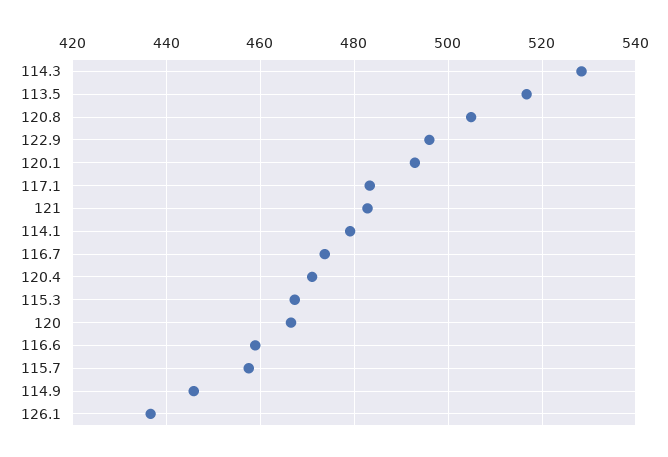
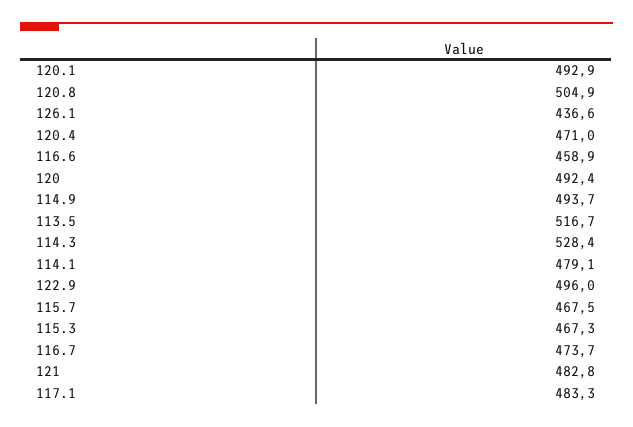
  {
    "114.3": 528.4,
    "113.5": 516.7,
    "120.8": 504.9,
    "122.9": 496,
    "120.1": 492.9,
    "117.1": 483.3,
    "121": 482.8,
    "114.1": 479.1,
    "116.7": 473.7,
    "120.4": 471,
    "115.3": 467.3,
-   "120": 466,
+   "120": 492.4,
    "116.6": 458.9,
-   "115.7": 458,
+   "115.7": 467.5,
-   "114.9": 446,
+   "114.9": 493.7,
    "126.1": 436.6
  }

